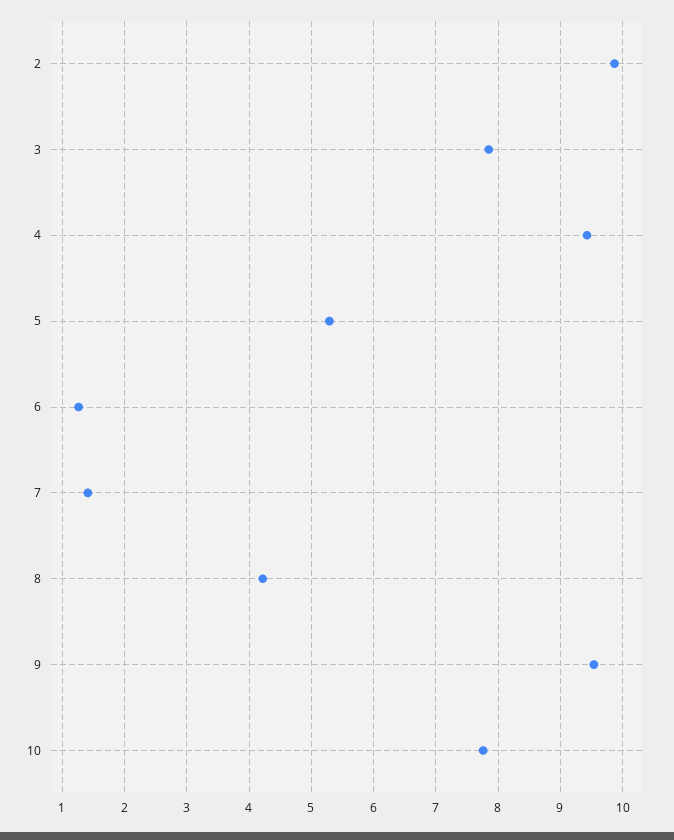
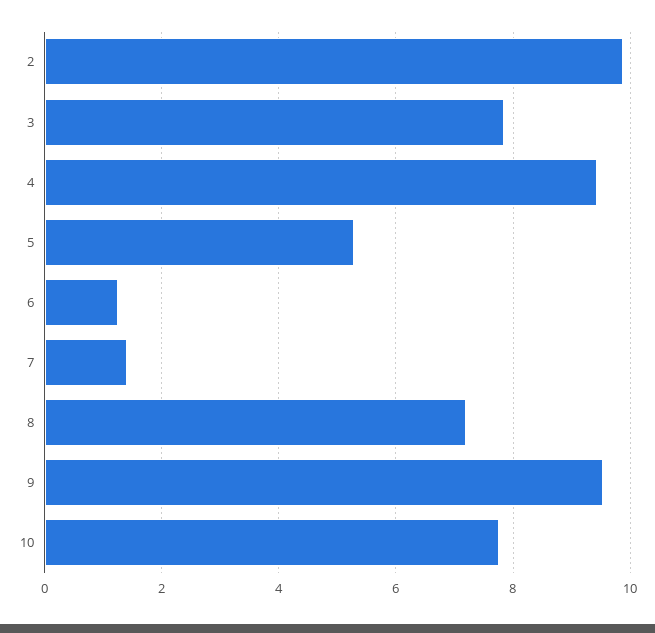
  {
    "2": 9.9,
    "3": 7.9,
    "4": 9.4,
    "5": 5.3,
    "6": 1.3,
    "7": 1.4,
-   "8": 4.2,
+   "8": 7.2,
    "9": 9.5,
    "10": 7.8
  }

